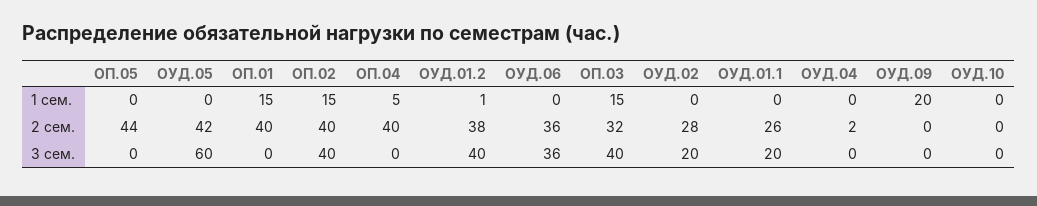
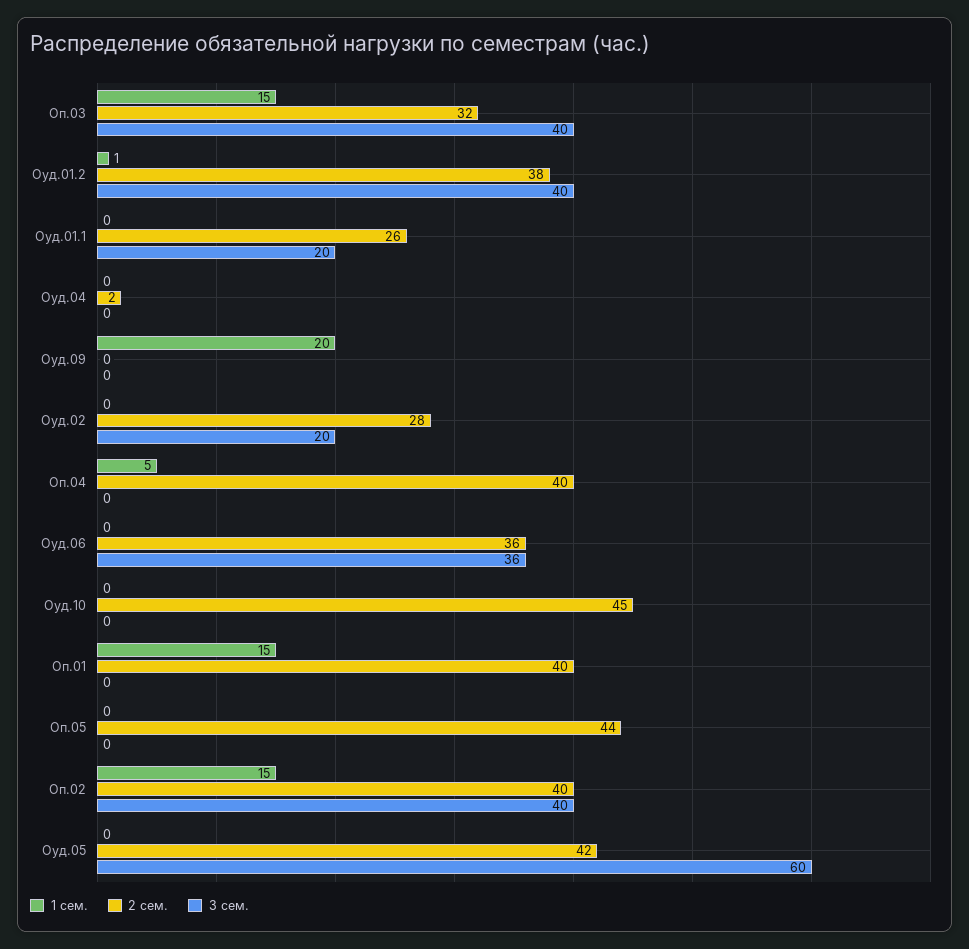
  {
    "1 сем.": {
      "ОП.05": 0,
      "ОУД.05": 0,
      "ОП.01": 15,
      "ОП.02": 15,
      "ОП.04": 5,
      "ОУД.01.2": 1,
      "ОУД.06": 0,
      "ОП.03": 15,
      "ОУД.02": 0,
      "ОУД.01.1": 0,
      "ОУД.04": 0,
      "ОУД.09": 20,
      "ОУД.10": 0
    },
    "2 сем.": {
      "ОП.05": 44,
      "ОУД.05": 42,
      "ОП.01": 40,
      "ОП.02": 40,
      "ОП.04": 40,
      "ОУД.01.2": 38,
      "ОУД.06": 36,
      "ОП.03": 32,
      "ОУД.02": 28,
      "ОУД.01.1": 26,
      "ОУД.04": 2,
      "ОУД.09": 0,
-     "ОУД.10": 0
+     "ОУД.10": 45
    },
    "3 сем.": {
      "ОП.05": 0,
      "ОУД.05": 60,
      "ОП.01": 0,
      "ОП.02": 40,
      "ОП.04": 0,
      "ОУД.01.2": 40,
      "ОУД.06": 36,
      "ОП.03": 40,
      "ОУД.02": 20,
      "ОУД.01.1": 20,
      "ОУД.04": 0,
      "ОУД.09": 0,
      "ОУД.10": 0
    }
  }

